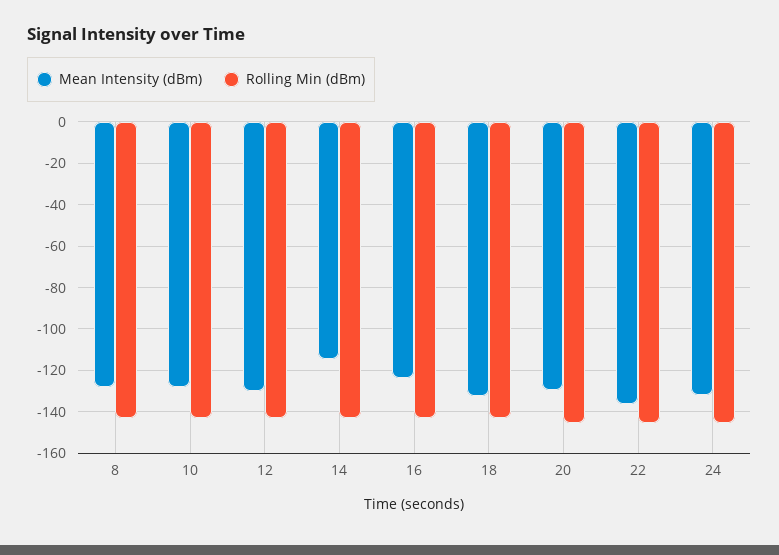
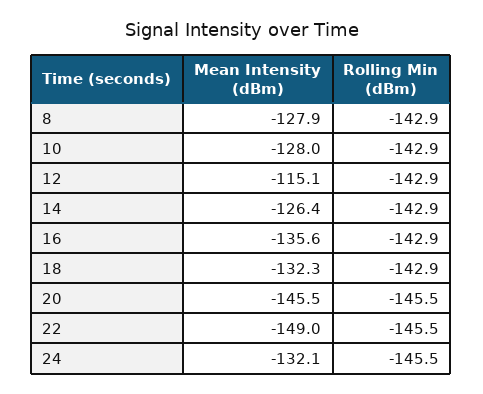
  {
    "Mean Intensity (dBm)": {
      "8": -127.9,
      "10": -128,
-     "12": -130,
+     "12": -115.1,
-     "14": -115,
+     "14": -126.4,
-     "16": -125,
+     "16": -135.6,
      "18": -132.3,
-     "20": -130,
+     "20": -145.5,
-     "22": -135,
+     "22": -149,
      "24": -132.1
    },
    "Rolling Min (dBm)": {
      "8": -142.9,
      "10": -142.9,
      "12": -142.9,
      "14": -142.9,
      "16": -142.9,
      "18": -142.9,
      "20": -145.5,
      "22": -145.5,
      "24": -145.5
    }
  }

